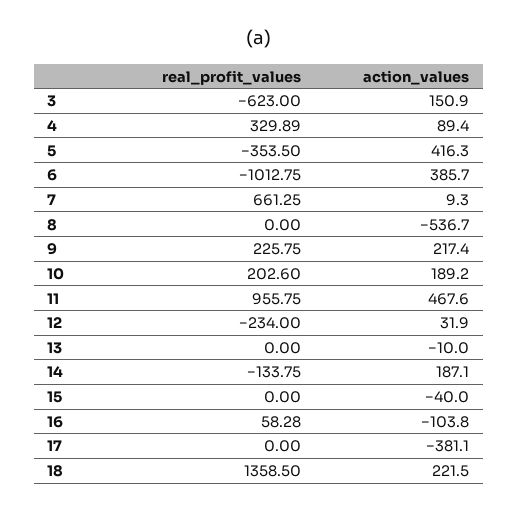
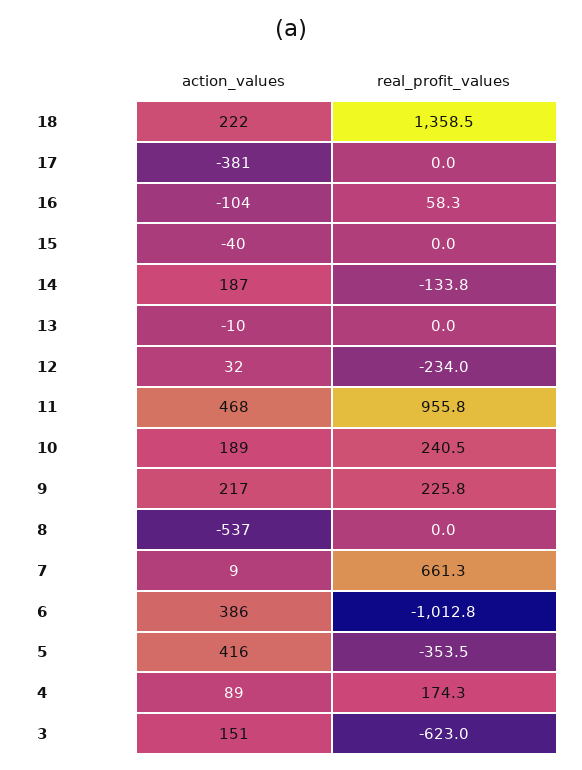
  {
    "real_profit_values": {
      "3": -623,
-     "4": 329.89,
+     "4": 174.3,
      "5": -353.5,
      "6": -1012.75,
      "7": 661.25,
      "8": 0,
      "9": 225.75,
-     "10": 202.6,
+     "10": 240.5,
      "11": 955.75,
      "12": -234,
      "13": 0,
      "14": -133.75,
      "15": 0,
      "16": 58.28,
      "17": 0,
      "18": 1358.5
    },
    "action_values": {
      "3": 150.9,
      "4": 89.4,
      "5": 416.3,
      "6": 385.7,
      "7": 9.3,
      "8": -536.7,
      "9": 217.4,
      "10": 189.2,
      "11": 467.6,
      "12": 31.9,
      "13": -10,
      "14": 187.1,
      "15": -40,
      "16": -103.8,
      "17": -381.1,
      "18": 221.5
    }
  }

